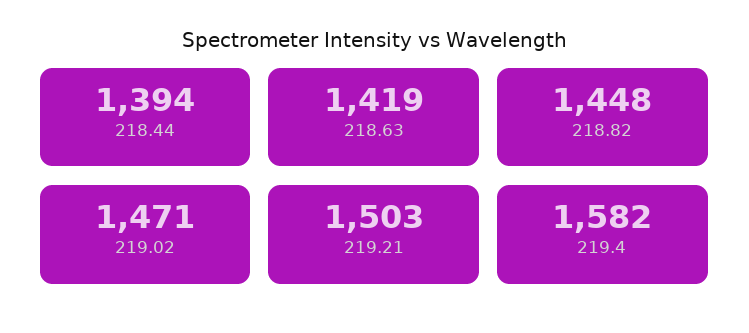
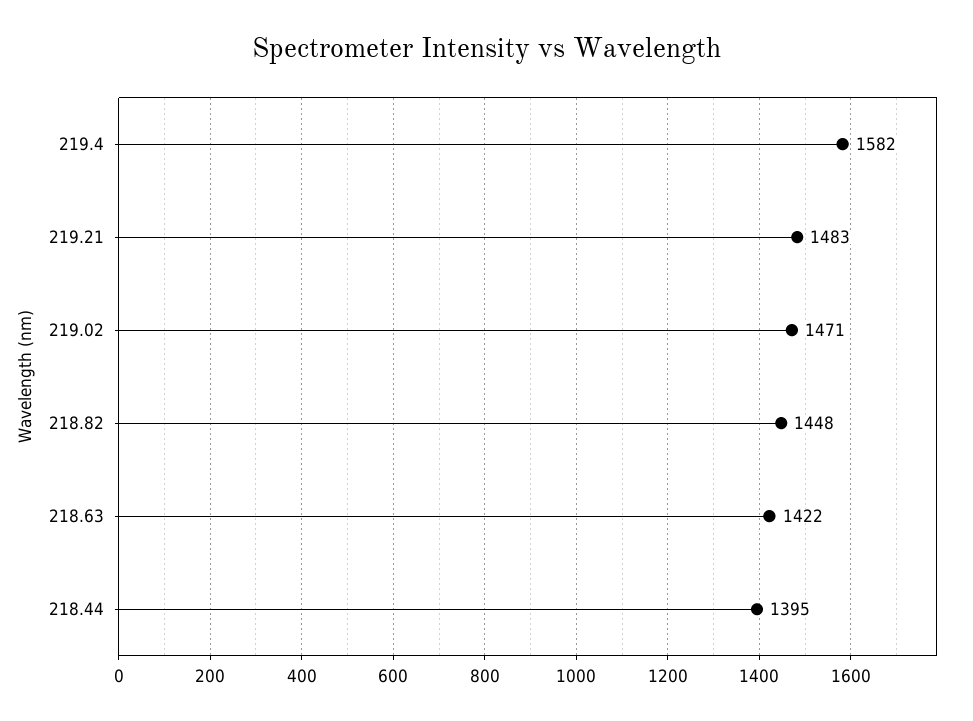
  {
-   "218.44": 1394,
+   "218.44": 1395,
-   "218.63": 1419,
+   "218.63": 1422,
    "218.82": 1448,
    "219.02": 1471,
-   "219.21": 1503,
+   "219.21": 1483,
    "219.4": 1582
  }

